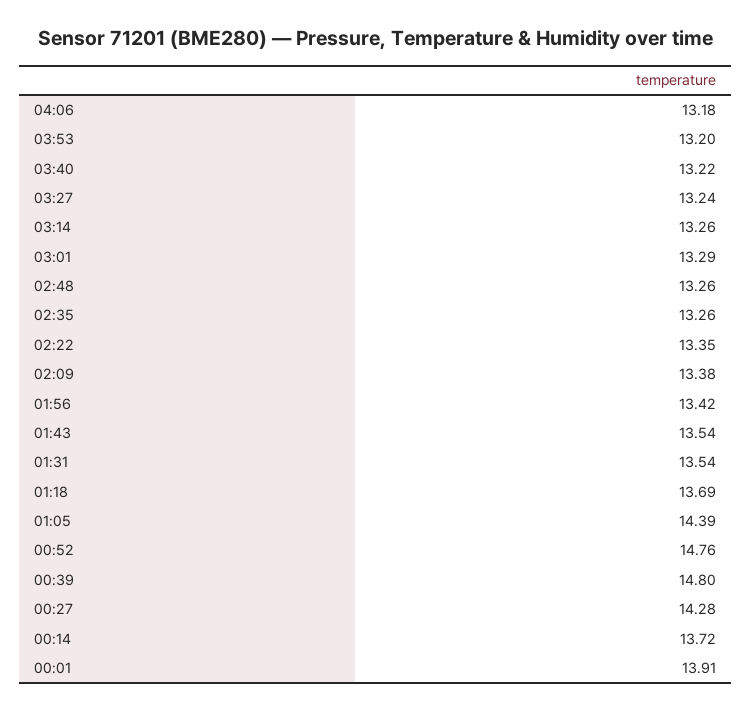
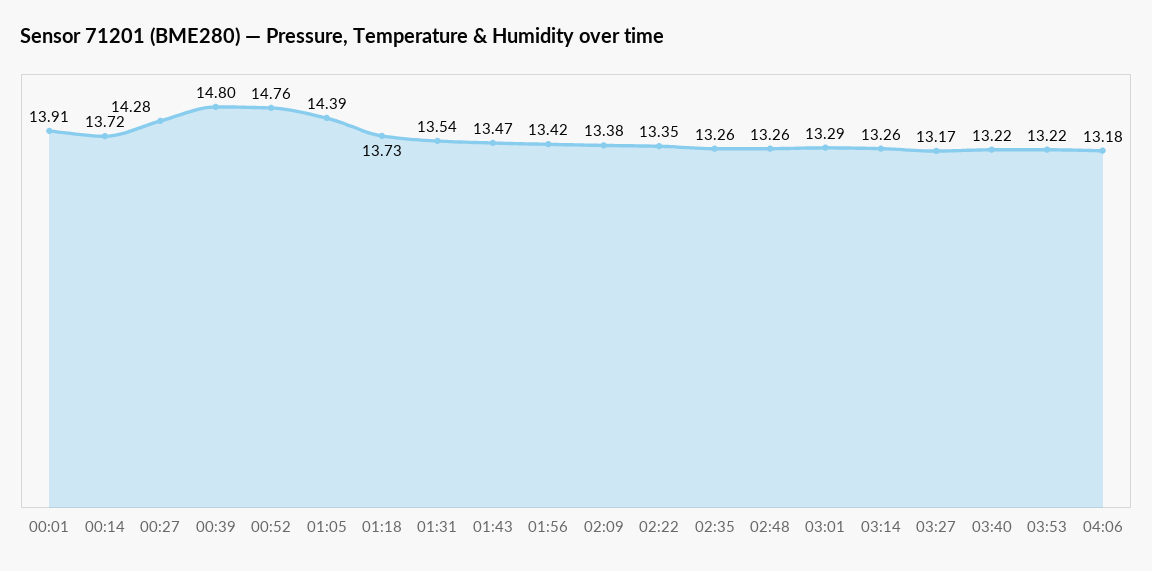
  {
    "04:06": 13.18,
-   "03:53": 13.2,
+   "03:53": 13.22,
    "03:40": 13.22,
-   "03:27": 13.24,
+   "03:27": 13.17,
    "03:14": 13.26,
    "03:01": 13.29,
    "02:48": 13.26,
    "02:35": 13.26,
    "02:22": 13.35,
    "02:09": 13.38,
    "01:56": 13.42,
-   "01:43": 13.54,
+   "01:43": 13.47,
    "01:31": 13.54,
-   "01:18": 13.69,
+   "01:18": 13.73,
    "01:05": 14.39,
    "00:52": 14.76,
    "00:39": 14.8,
    "00:27": 14.28,
    "00:14": 13.72,
    "00:01": 13.91
  }

